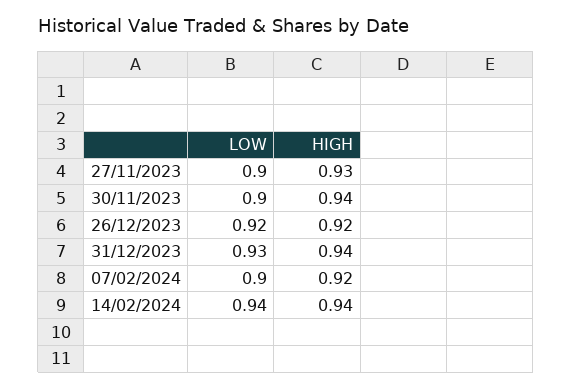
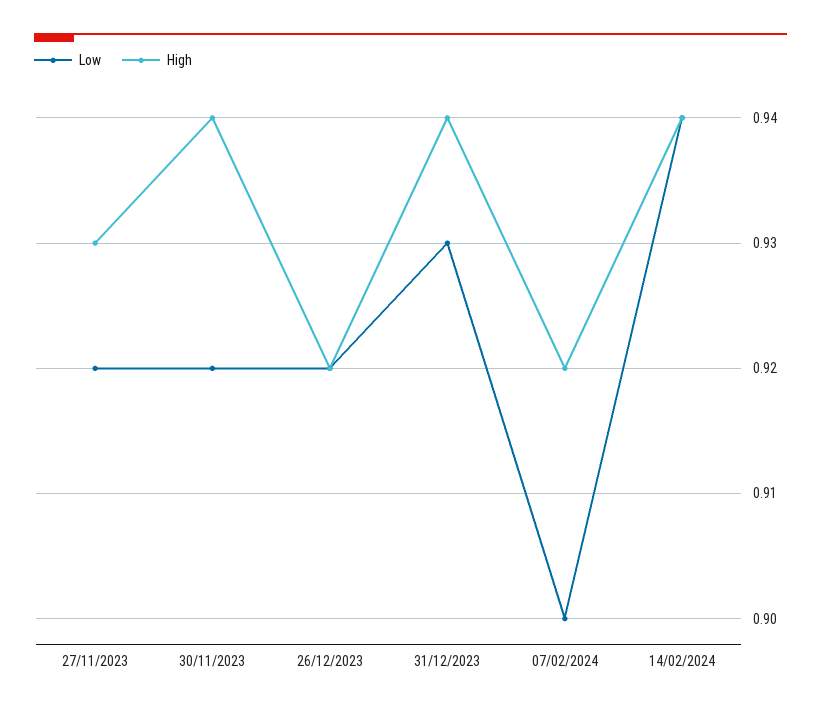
  {
    "LOW": {
-     "27/11/2023": 0.9,
+     "27/11/2023": 0.92,
-     "30/11/2023": 0.9,
+     "30/11/2023": 0.92,
      "26/12/2023": 0.92,
      "31/12/2023": 0.93,
      "07/02/2024": 0.9,
      "14/02/2024": 0.94
    },
    "HIGH": {
      "27/11/2023": 0.93,
      "30/11/2023": 0.94,
      "26/12/2023": 0.92,
      "31/12/2023": 0.94,
      "07/02/2024": 0.92,
      "14/02/2024": 0.94
    }
  }

